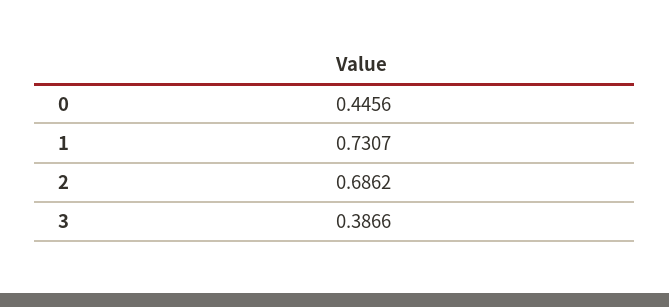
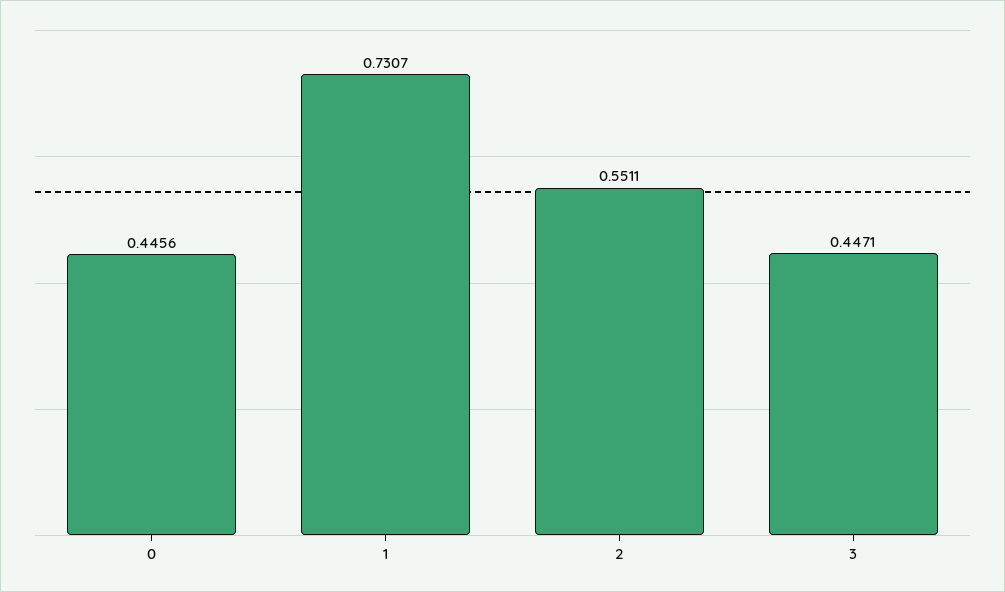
  {
    "0": 0.4456,
    "1": 0.7307,
-   "2": 0.6862,
+   "2": 0.5511,
-   "3": 0.3866
+   "3": 0.4471
  }

